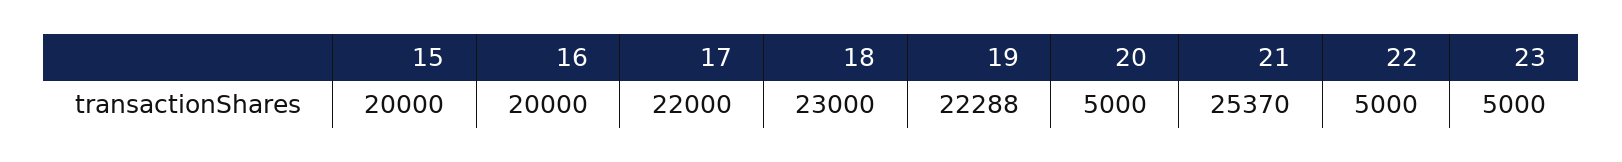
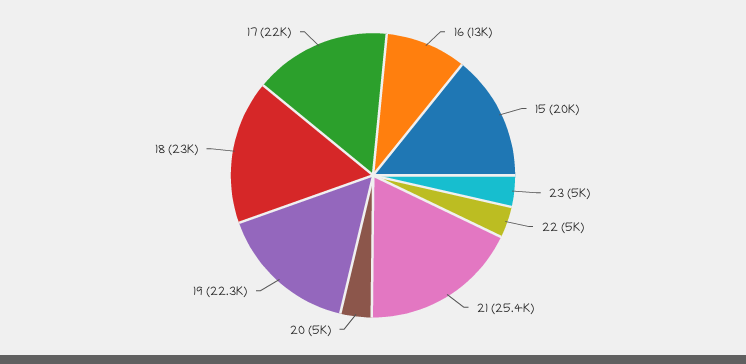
  {
    "15": 20000,
-   "16": 20000,
+   "16": 13000,
    "17": 22000,
    "18": 23000,
    "19": 22288,
    "20": 5000,
    "21": 25370,
    "22": 5000,
    "23": 5000
  }

